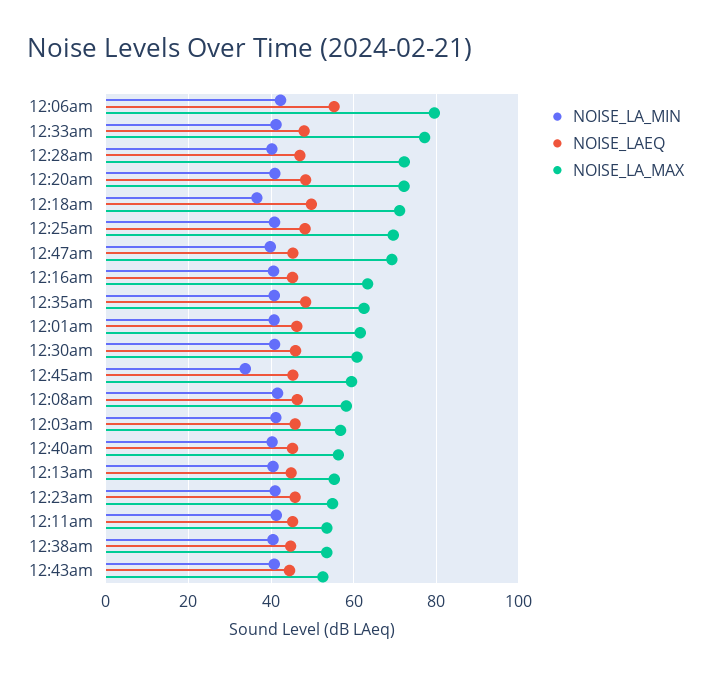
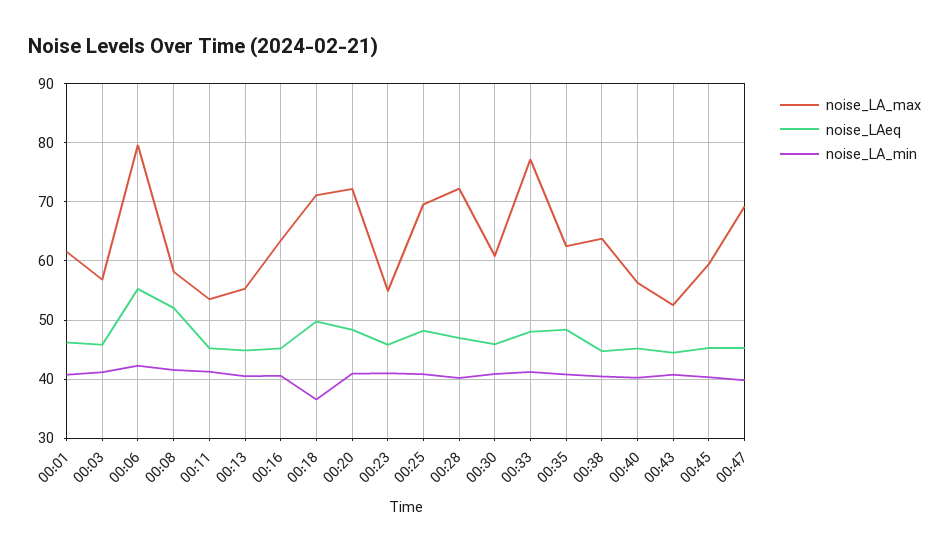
  {
    "NOISE_LA_MIN": {
      "12:06am": 42,
      "12:33am": 42,
      "12:28am": 40,
      "12:20am": 40,
      "12:18am": 36,
      "12:25am": 40,
      "12:47am": 40,
      "12:16am": 40,
      "12:35am": 40,
      "12:01am": 40,
      "12:30am": 40,
-     "12:45am": 34,
+     "12:45am": 40,
      "12:08am": 42,
      "12:03am": 42,
      "12:40am": 40,
      "12:13am": 40,
      "12:23am": 40,
      "12:11am": 42,
      "12:38am": 40,
      "12:43am": 40
    },
    "NOISE_LAEQ": {
      "12:06am": 56,
      "12:33am": 48,
      "12:28am": 46,
      "12:20am": 48,
      "12:18am": 50,
      "12:25am": 48,
      "12:47am": 46,
      "12:16am": 46,
      "12:35am": 48,
      "12:01am": 46,
      "12:30am": 46,
      "12:45am": 46,
-     "12:08am": 46,
+     "12:08am": 52,
      "12:03am": 46,
      "12:40am": 46,
      "12:13am": 44,
      "12:23am": 46,
      "12:11am": 46,
      "12:38am": 44,
      "12:43am": 44
    },
    "NOISE_LA_MAX": {
      "12:06am": 80,
      "12:33am": 78,
      "12:28am": 72,
      "12:20am": 72,
      "12:18am": 72,
      "12:25am": 70,
      "12:47am": 70,
      "12:16am": 64,
      "12:35am": 62,
      "12:01am": 62,
      "12:30am": 60,
      "12:45am": 60,
      "12:08am": 58,
      "12:03am": 56,
      "12:40am": 56,
      "12:13am": 56,
      "12:23am": 54,
      "12:11am": 54,
-     "12:38am": 54,
+     "12:38am": 64,
      "12:43am": 52
    }
  }

